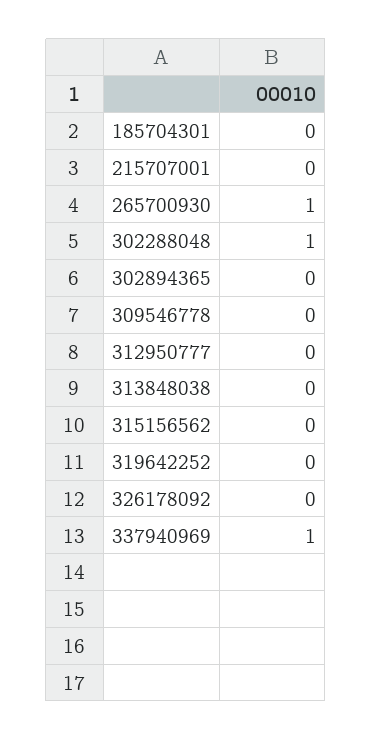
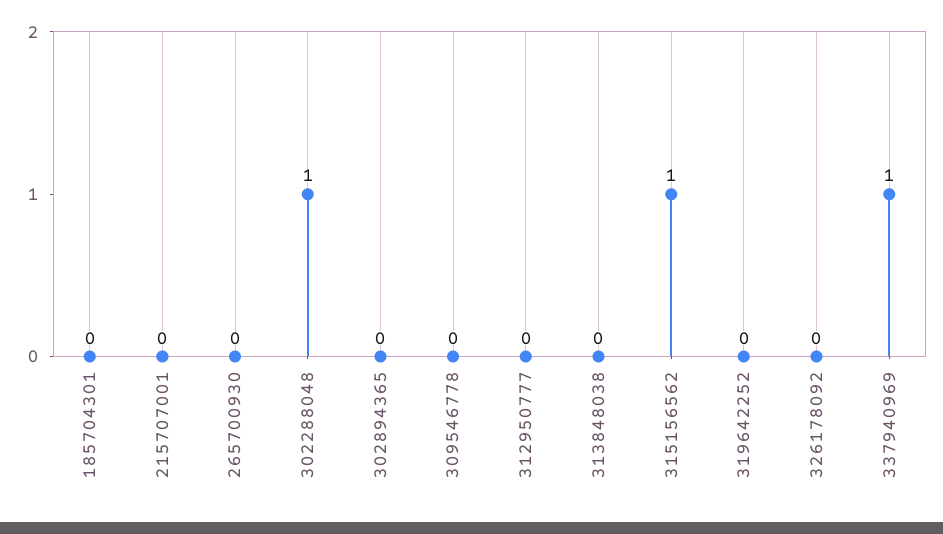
  {
    "185704301": 0,
    "215707001": 0,
-   "265700930": 1,
+   "265700930": 0,
    "302288048": 1,
    "302894365": 0,
    "309546778": 0,
    "312950777": 0,
    "313848038": 0,
-   "315156562": 0,
+   "315156562": 1,
    "319642252": 0,
    "326178092": 0,
    "337940969": 1
  }

